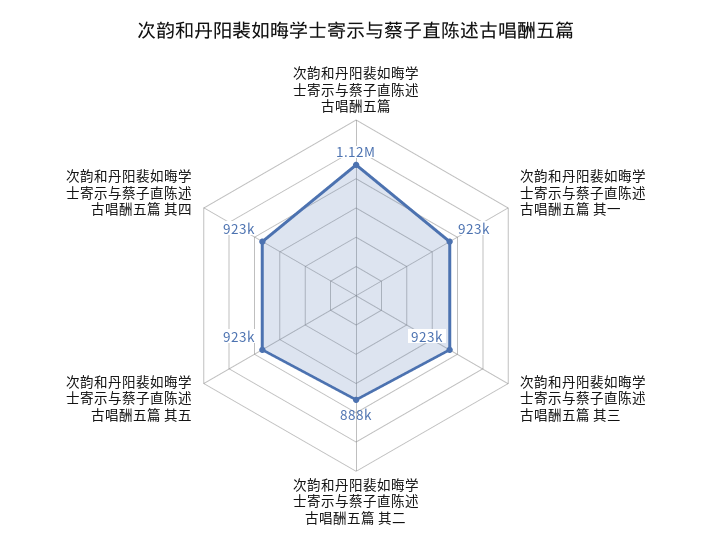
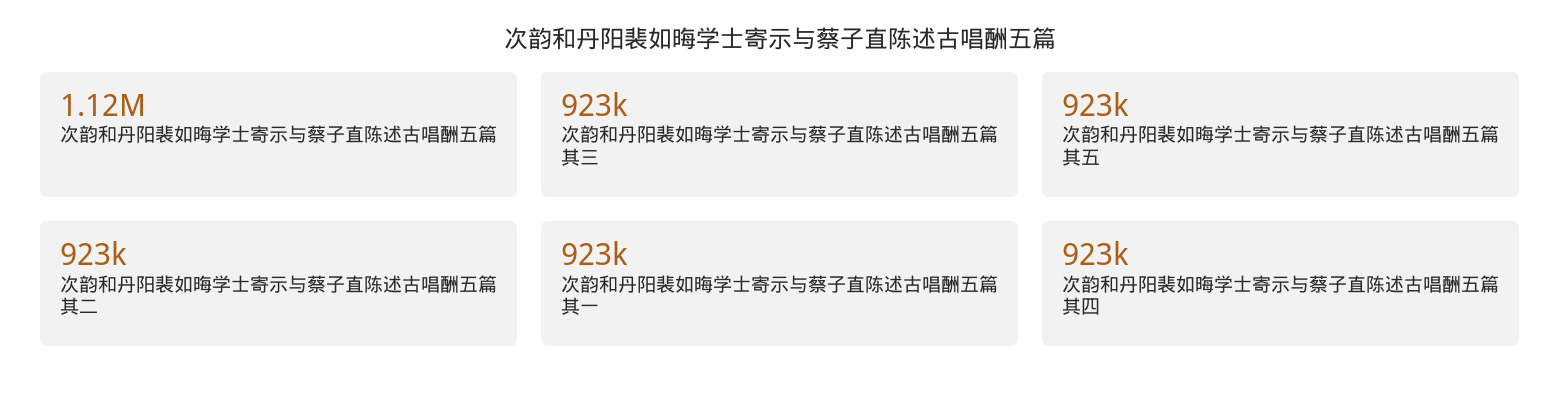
  {
    "次韵和丹阳裴如晦学士寄示与蔡子直陈述古唱酬五篇": 1120000,
    "次韵和丹阳裴如晦学士寄示与蔡子直陈述古唱酬五篇 其一": 923000,
    "次韵和丹阳裴如晦学士寄示与蔡子直陈述古唱酬五篇 其三": 923000,
-   "次韵和丹阳裴如晦学士寄示与蔡子直陈述古唱酬五篇 其二": 888000,
+   "次韵和丹阳裴如晦学士寄示与蔡子直陈述古唱酬五篇 其二": 923000,
    "次韵和丹阳裴如晦学士寄示与蔡子直陈述古唱酬五篇 其五": 923000,
    "次韵和丹阳裴如晦学士寄示与蔡子直陈述古唱酬五篇 其四": 923000
  }

